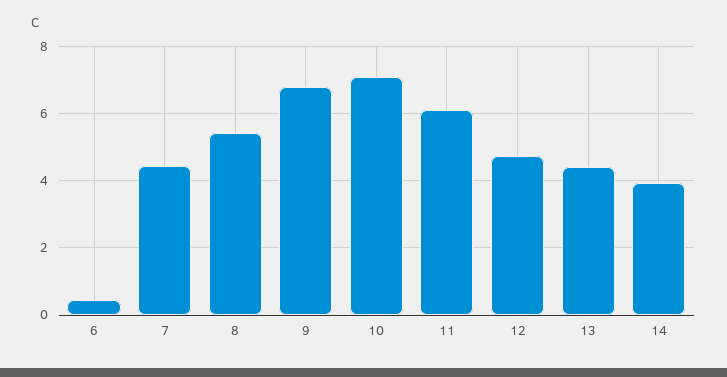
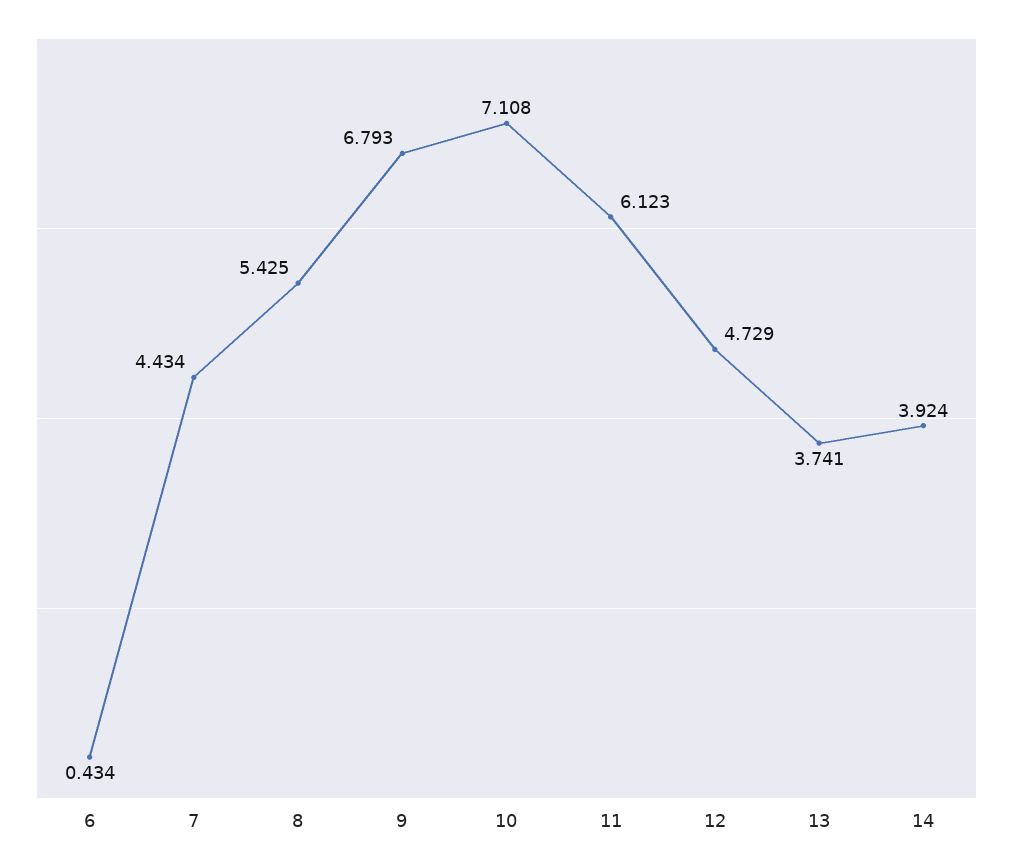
  {
    "6": 0.434,
    "7": 4.434,
    "8": 5.425,
    "9": 6.793,
    "10": 7.108,
    "11": 6.123,
    "12": 4.729,
-   "13": 4.4,
+   "13": 3.741,
    "14": 3.924
  }

